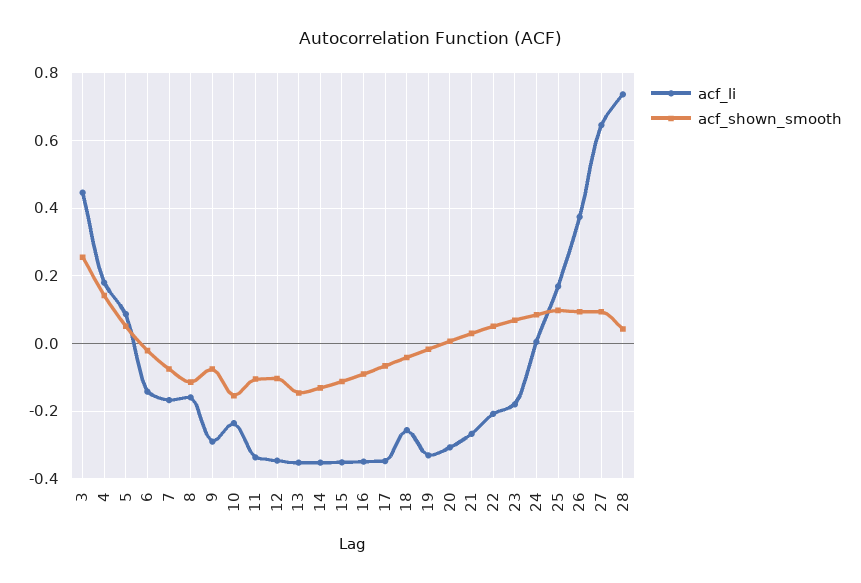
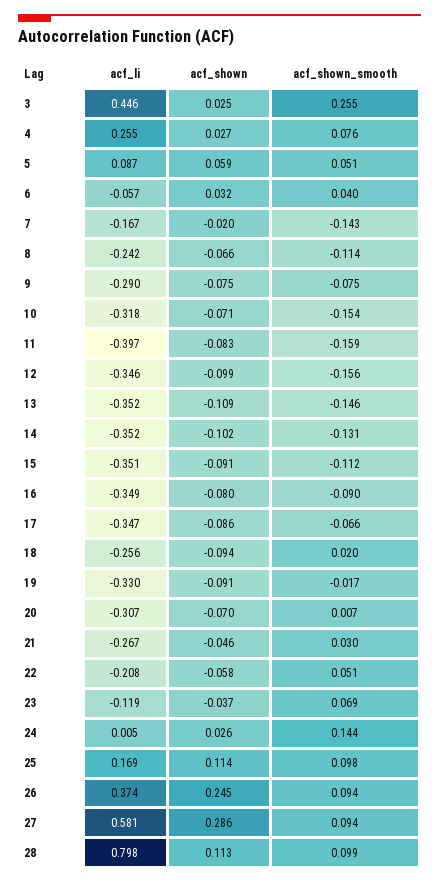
  {
    "acf_li": {
      "3": 0.446,
-     "4": 0.18,
+     "4": 0.255,
      "5": 0.087,
-     "6": -0.14,
+     "6": -0.057,
      "7": -0.167,
-     "8": -0.16,
+     "8": -0.242,
      "9": -0.29,
-     "10": -0.24,
+     "10": -0.318,
-     "11": -0.34,
+     "11": -0.397,
      "12": -0.346,
      "13": -0.352,
      "14": -0.352,
      "15": -0.351,
      "16": -0.349,
      "17": -0.347,
      "18": -0.256,
      "19": -0.33,
      "20": -0.307,
      "21": -0.267,
      "22": -0.208,
-     "23": -0.18,
+     "23": -0.119,
      "24": 0.005,
      "25": 0.169,
      "26": 0.374,
-     "27": 0.64,
+     "27": 0.581,
-     "28": 0.74
+     "28": 0.798
    },
    "acf_shown_smooth": {
      "3": 0.255,
-     "4": 0.14,
+     "4": 0.076,
      "5": 0.051,
-     "6": -0.02,
+     "6": 0.04,
-     "7": -0.08,
+     "7": -0.143,
      "8": -0.114,
      "9": -0.075,
      "10": -0.154,
-     "11": -0.1,
+     "11": -0.159,
-     "12": -0.1,
+     "12": -0.156,
      "13": -0.146,
      "14": -0.131,
      "15": -0.112,
      "16": -0.09,
      "17": -0.066,
-     "18": -0.04,
+     "18": 0.02,
      "19": -0.017,
      "20": 0.007,
      "21": 0.03,
      "22": 0.051,
      "23": 0.069,
-     "24": 0.08,
+     "24": 0.144,
      "25": 0.098,
      "26": 0.094,
      "27": 0.094,
-     "28": 0.04
+     "28": 0.099
-   }
+   },
+   "acf_shown": {
+     "3": 0.025,
+     "4": 0.027,
+     "5": 0.059,
+     "6": 0.032,
+     "7": -0.02,
+     "8": -0.066,
+     "9": -0.075,
+     "10": -0.071,
+     "11": -0.083,
+     "12": -0.099,
+     "13": -0.109,
+     "14": -0.102,
+     "15": -0.091,
+     "16": -0.08,
+     "17": -0.086,
+     "18": -0.094,
+     "19": -0.091,
+     "20": -0.07,
+     "21": -0.046,
+     "22": -0.058,
+     "23": -0.037,
+     "24": 0.026,
+     "25": 0.114,
+     "26": 0.245,
+     "27": 0.286,
+     "28": 0.113
+   }
  }

